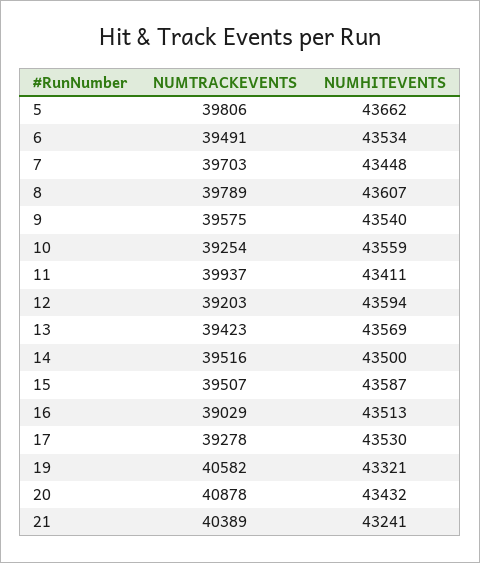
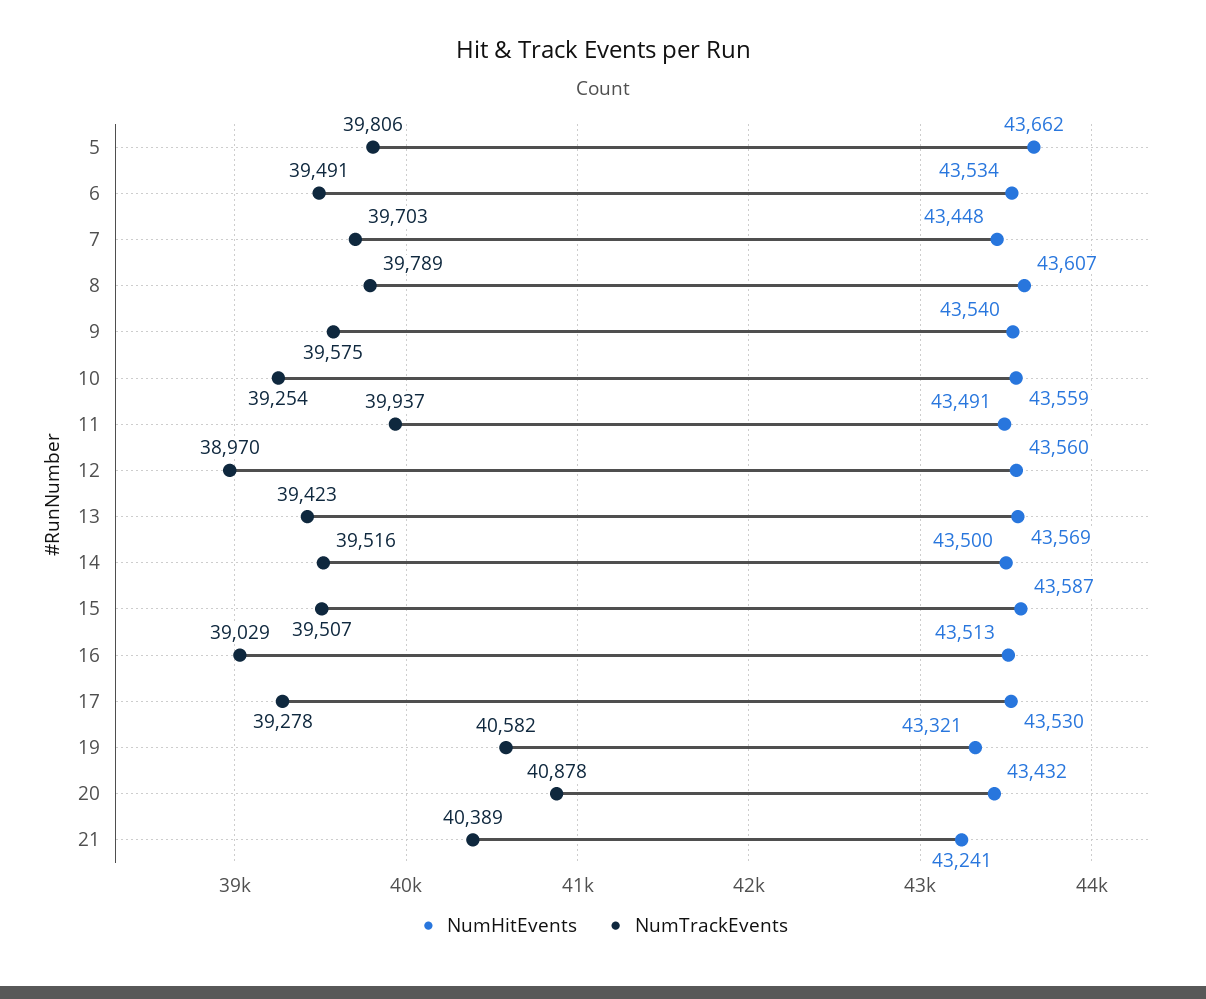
  {
    "NUMTRACKEVENTS": {
      "5": 39806,
      "6": 39491,
      "7": 39703,
      "8": 39789,
      "9": 39575,
      "10": 39254,
      "11": 39937,
-     "12": 39203,
+     "12": 38970,
      "13": 39423,
      "14": 39516,
      "15": 39507,
      "16": 39029,
      "17": 39278,
      "19": 40582,
      "20": 40878,
      "21": 40389
    },
    "NUMHITEVENTS": {
      "5": 43662,
      "6": 43534,
      "7": 43448,
      "8": 43607,
      "9": 43540,
      "10": 43559,
-     "11": 43411,
+     "11": 43491,
-     "12": 43594,
+     "12": 43560,
      "13": 43569,
      "14": 43500,
      "15": 43587,
      "16": 43513,
      "17": 43530,
      "19": 43321,
      "20": 43432,
      "21": 43241
    }
  }

